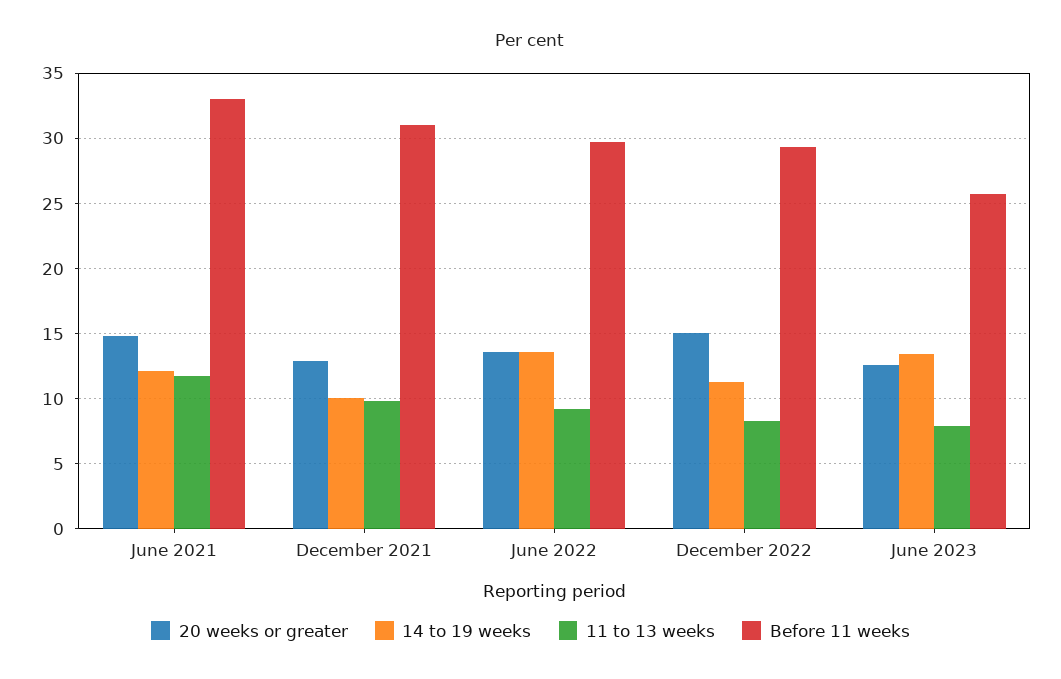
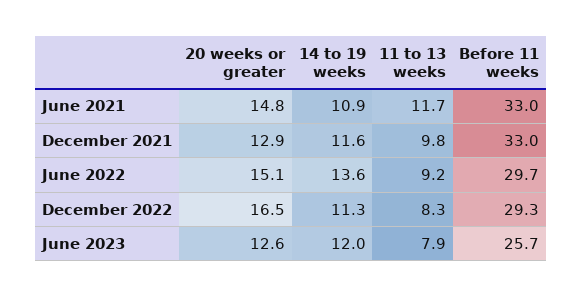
  {
    "20 weeks or greater": {
      "June 2021": 14.8,
      "December 2021": 12.9,
-     "June 2022": 13.5,
+     "June 2022": 15.1,
-     "December 2022": 15,
+     "December 2022": 16.5,
      "June 2023": 12.6
    },
    "14 to 19 weeks": {
-     "June 2021": 12,
+     "June 2021": 10.9,
-     "December 2021": 10,
+     "December 2021": 11.6,
      "June 2022": 13.6,
      "December 2022": 11.3,
-     "June 2023": 13.5
+     "June 2023": 12
    },
    "11 to 13 weeks": {
      "June 2021": 11.7,
      "December 2021": 9.8,
      "June 2022": 9.2,
      "December 2022": 8.3,
      "June 2023": 7.9
    },
    "Before 11 weeks": {
      "June 2021": 33,
-     "December 2021": 31,
+     "December 2021": 33,
      "June 2022": 29.7,
      "December 2022": 29.3,
      "June 2023": 25.7
    }
  }

